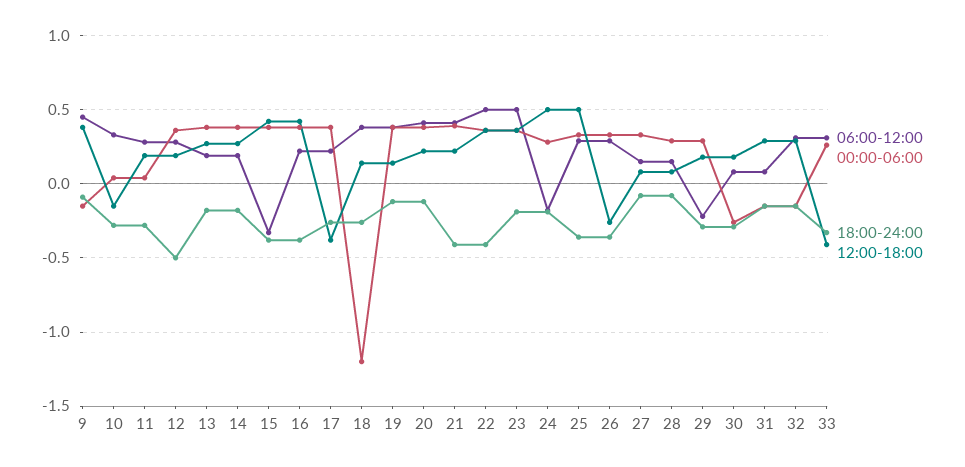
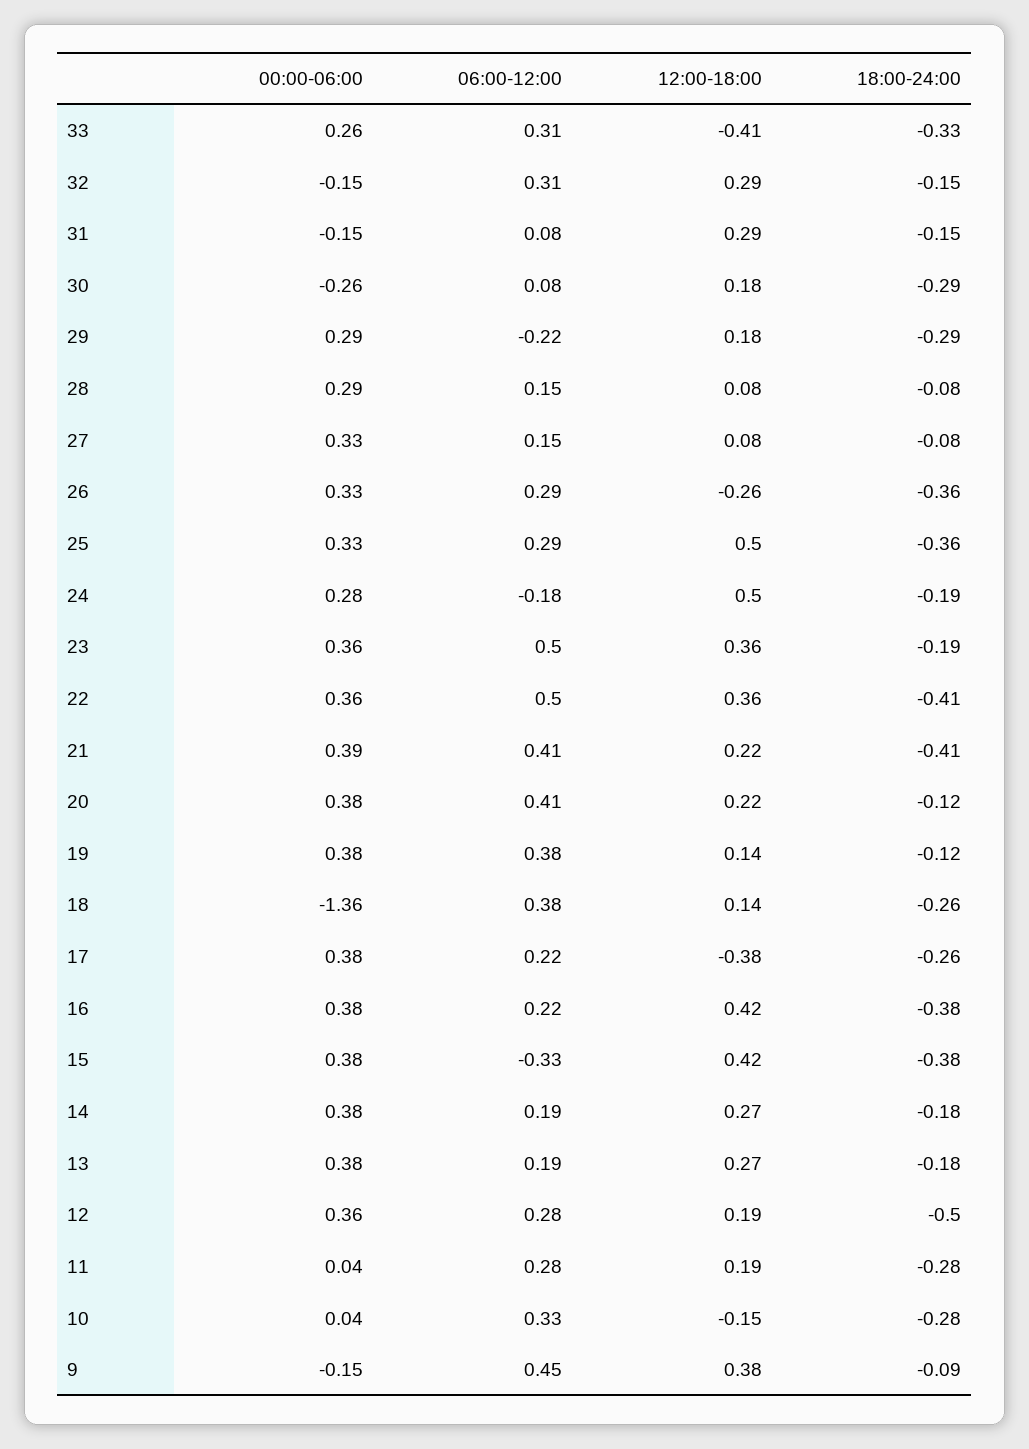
  {
    "06:00-12:00": {
      "9": 0.45,
      "10": 0.33,
      "11": 0.28,
      "12": 0.28,
      "13": 0.19,
      "14": 0.19,
      "15": -0.33,
      "16": 0.22,
      "17": 0.22,
      "18": 0.38,
      "19": 0.38,
      "20": 0.41,
      "21": 0.41,
      "22": 0.5,
      "23": 0.5,
      "24": -0.18,
      "25": 0.29,
      "26": 0.29,
      "27": 0.15,
      "28": 0.15,
      "29": -0.22,
      "30": 0.08,
      "31": 0.08,
      "32": 0.31,
      "33": 0.31
    },
    "00:00-06:00": {
      "9": -0.15,
      "10": 0.04,
      "11": 0.04,
      "12": 0.36,
      "13": 0.38,
      "14": 0.38,
      "15": 0.38,
      "16": 0.38,
      "17": 0.38,
-     "18": -1.2,
+     "18": -1.36,
      "19": 0.38,
      "20": 0.38,
      "21": 0.39,
      "22": 0.36,
      "23": 0.36,
      "24": 0.28,
      "25": 0.33,
      "26": 0.33,
      "27": 0.33,
      "28": 0.29,
      "29": 0.29,
      "30": -0.26,
      "31": -0.15,
      "32": -0.15,
      "33": 0.26
    },
    "18:00-24:00": {
      "9": -0.09,
      "10": -0.28,
      "11": -0.28,
      "12": -0.5,
      "13": -0.18,
      "14": -0.18,
      "15": -0.38,
      "16": -0.38,
      "17": -0.26,
      "18": -0.26,
      "19": -0.12,
      "20": -0.12,
      "21": -0.41,
      "22": -0.41,
      "23": -0.19,
      "24": -0.19,
      "25": -0.36,
      "26": -0.36,
      "27": -0.08,
      "28": -0.08,
      "29": -0.29,
      "30": -0.29,
      "31": -0.15,
      "32": -0.15,
      "33": -0.33
    },
    "12:00-18:00": {
      "9": 0.38,
      "10": -0.15,
      "11": 0.19,
      "12": 0.19,
      "13": 0.27,
      "14": 0.27,
      "15": 0.42,
      "16": 0.42,
      "17": -0.38,
      "18": 0.14,
      "19": 0.14,
      "20": 0.22,
      "21": 0.22,
      "22": 0.36,
      "23": 0.36,
      "24": 0.5,
      "25": 0.5,
      "26": -0.26,
      "27": 0.08,
      "28": 0.08,
      "29": 0.18,
      "30": 0.18,
      "31": 0.29,
      "32": 0.29,
      "33": -0.41
    }
  }

